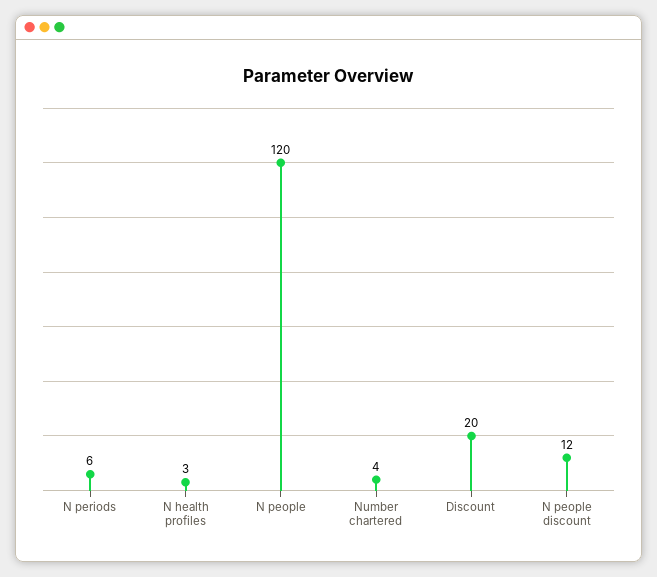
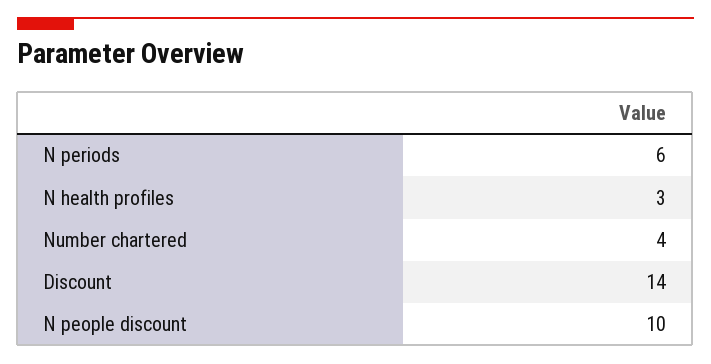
  {
    "N periods": 6,
    "N health profiles": 3,
-   "N people": 120,
    "Number chartered": 4,
-   "Discount": 20,
+   "Discount": 14,
-   "N people discount": 12
+   "N people discount": 10
  }

